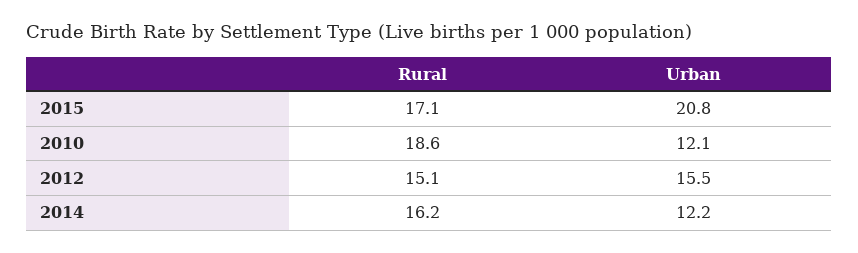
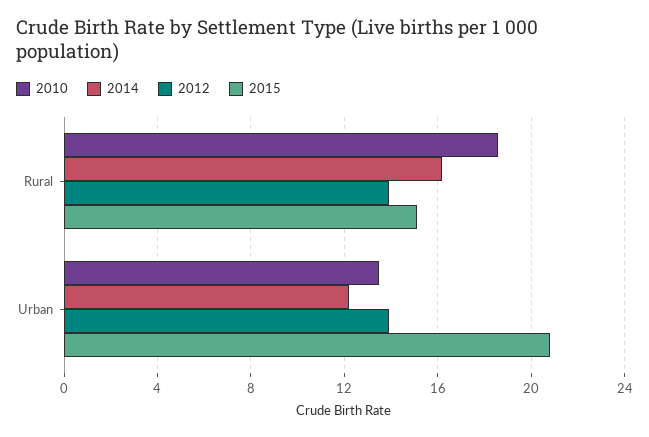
  {
    "2015": {
-     "Rural": 17.1,
+     "Rural": 15,
      "Urban": 20.8
    },
    "2010": {
      "Rural": 18.6,
-     "Urban": 12.1
+     "Urban": 13.5
    },
    "2012": {
-     "Rural": 15.1,
+     "Rural": 14,
-     "Urban": 15.5
+     "Urban": 14
    },
    "2014": {
      "Rural": 16.2,
      "Urban": 12.2
    }
  }

